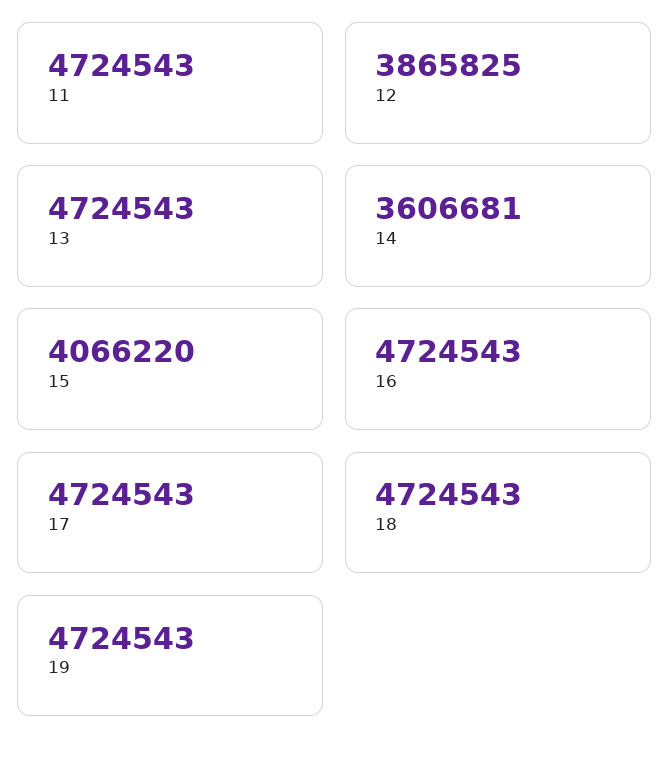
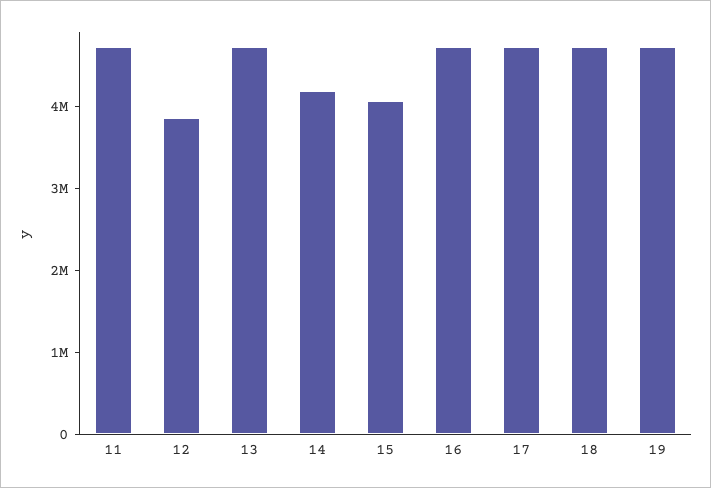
  {
    "11": 4724543,
    "12": 3865825,
    "13": 4724543,
-   "14": 3606681,
+   "14": 4200000,
    "15": 4066220,
    "16": 4724543,
    "17": 4724543,
    "18": 4724543,
    "19": 4724543
  }

